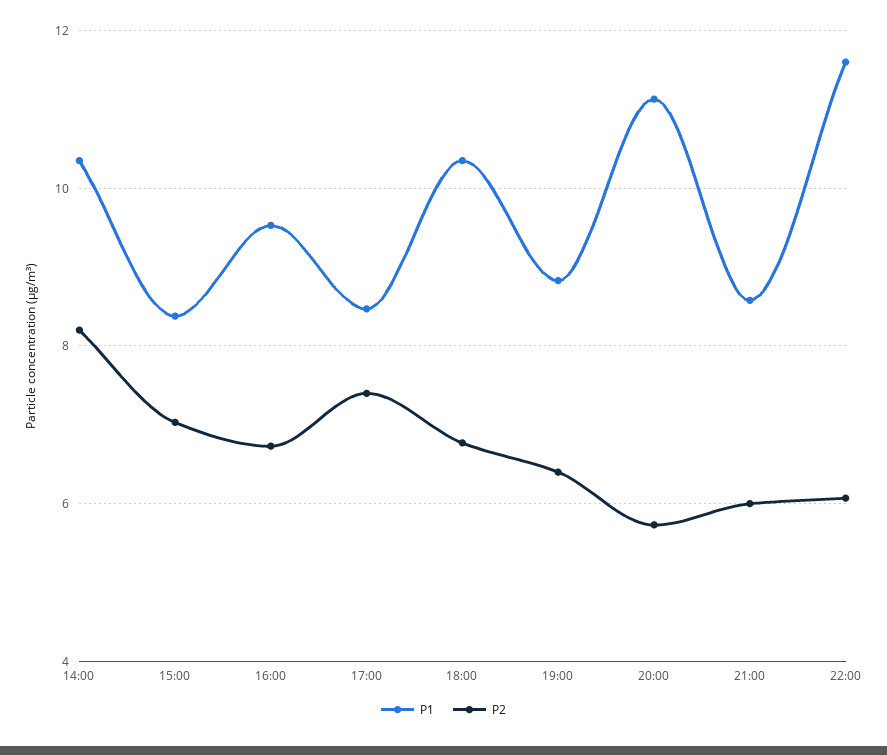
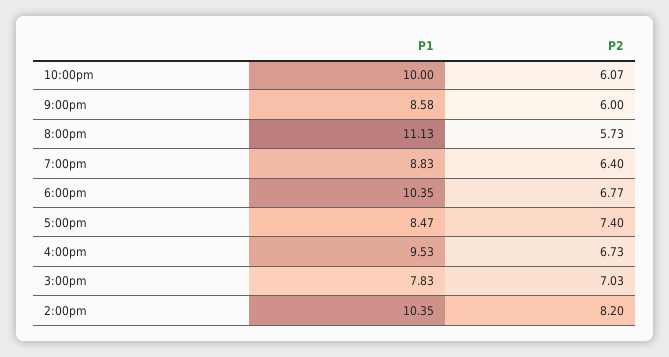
  {
    "P1": {
      "14:00": 10.35,
-     "15:00": 8.4,
+     "15:00": 7.83,
      "16:00": 9.53,
      "17:00": 8.47,
      "18:00": 10.35,
      "19:00": 8.83,
      "20:00": 11.13,
      "21:00": 8.58,
-     "22:00": 11.6
+     "22:00": 10
    },
    "P2": {
      "14:00": 8.2,
      "15:00": 7.03,
      "16:00": 6.73,
      "17:00": 7.4,
      "18:00": 6.77,
      "19:00": 6.4,
      "20:00": 5.73,
      "21:00": 6,
      "22:00": 6.07
    }
  }

